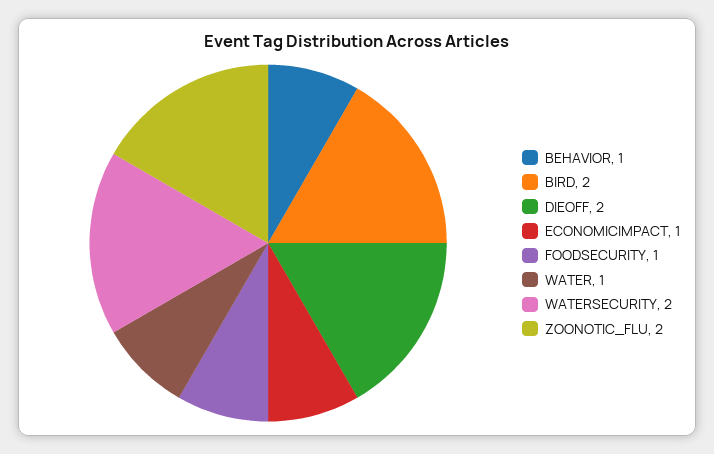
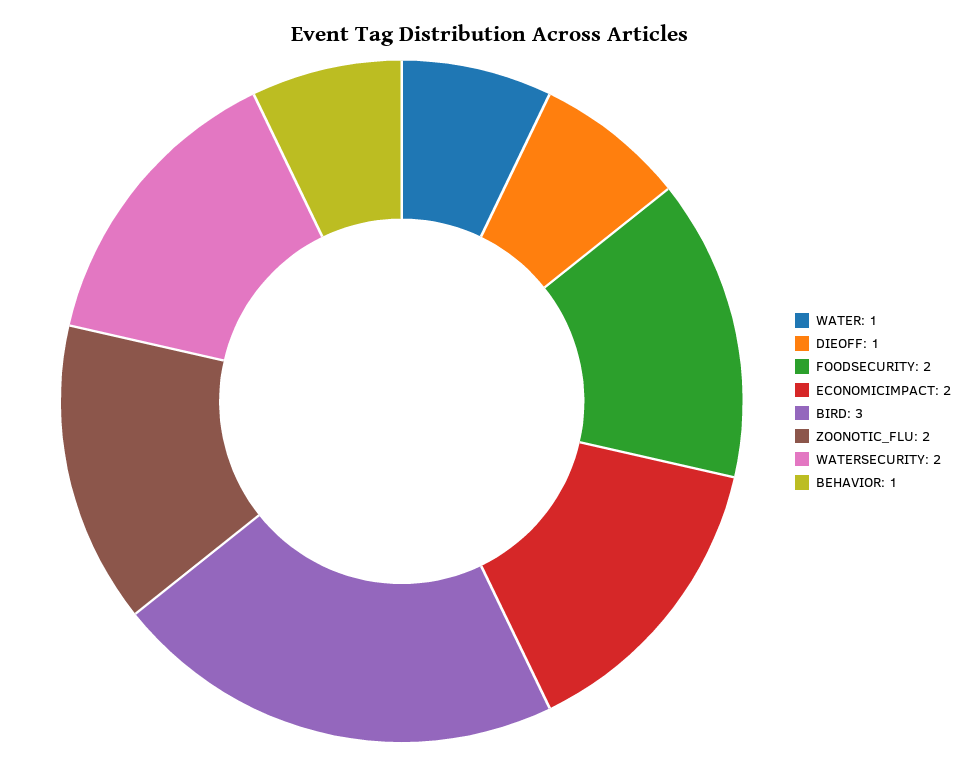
  {
    "BEHAVIOR": 1,
-   "BIRD": 2,
+   "BIRD": 3,
-   "DIEOFF": 2,
+   "DIEOFF": 1,
-   "ECONOMICIMPACT": 1,
+   "ECONOMICIMPACT": 2,
-   "FOODSECURITY": 1,
+   "FOODSECURITY": 2,
    "WATER": 1,
    "WATERSECURITY": 2,
    "ZOONOTIC_FLU": 2
  }

